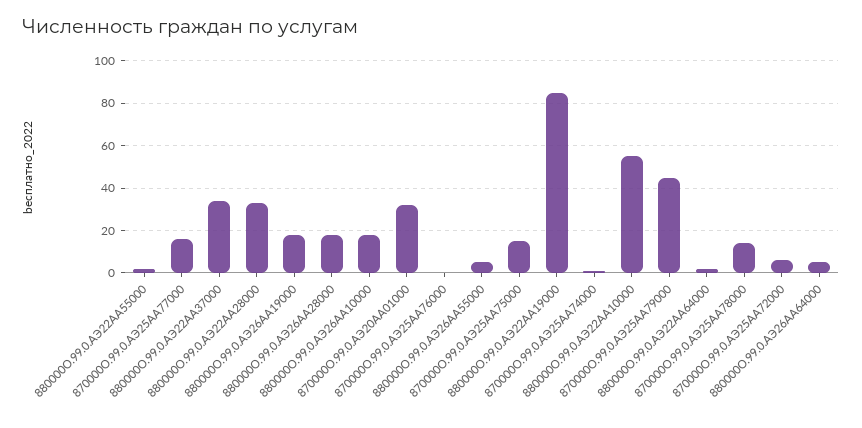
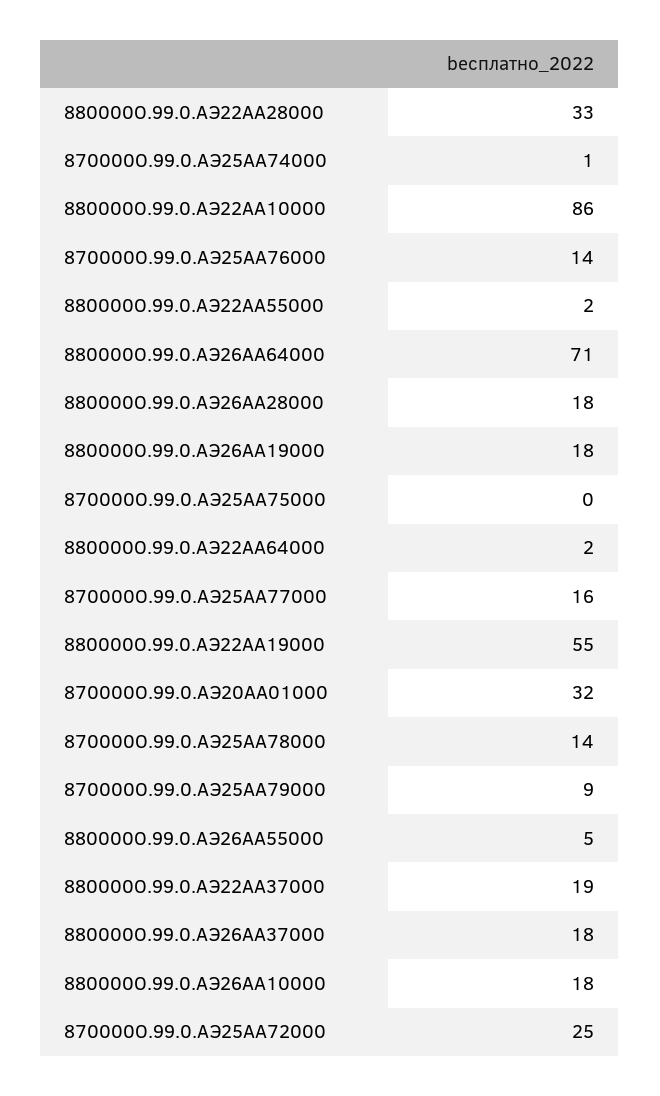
  {
    "880000О.99.0.АЭ22АА55000": 2,
    "870000О.99.0.АЭ25АА77000": 16,
-   "880000О.99.0.АЭ22АА37000": 35,
+   "880000О.99.0.АЭ22АА37000": 19,
    "880000О.99.0.АЭ22АА28000": 33,
    "880000О.99.0.АЭ26АА19000": 18,
    "880000О.99.0.АЭ26АА28000": 18,
    "880000О.99.0.АЭ26АА10000": 18,
    "870000О.99.0.АЭ20АА01000": 32,
-   "870000О.99.0.АЭ25АА76000": 0,
+   "870000О.99.0.АЭ25АА76000": 14,
    "880000О.99.0.АЭ26АА55000": 5,
-   "870000О.99.0.АЭ25АА75000": 15,
+   "870000О.99.0.АЭ25АА75000": 0,
-   "880000О.99.0.АЭ22АА19000": 85,
+   "880000О.99.0.АЭ22АА19000": 55,
    "870000О.99.0.АЭ25АА74000": 1,
-   "880000О.99.0.АЭ22АА10000": 55,
+   "880000О.99.0.АЭ22АА10000": 86,
-   "870000О.99.0.АЭ25АА79000": 45,
+   "870000О.99.0.АЭ25АА79000": 9,
    "880000О.99.0.АЭ22АА64000": 2,
    "870000О.99.0.АЭ25АА78000": 14,
-   "870000О.99.0.АЭ25АА72000": 5,
+   "870000О.99.0.АЭ25АА72000": 25,
-   "880000О.99.0.АЭ26АА64000": 5
+   "880000О.99.0.АЭ26АА64000": 71,
+   "880000О.99.0.АЭ26АА37000": 18
  }

